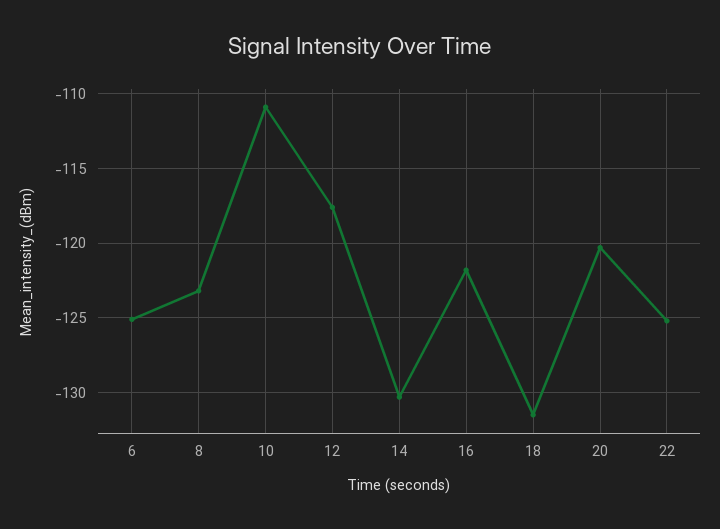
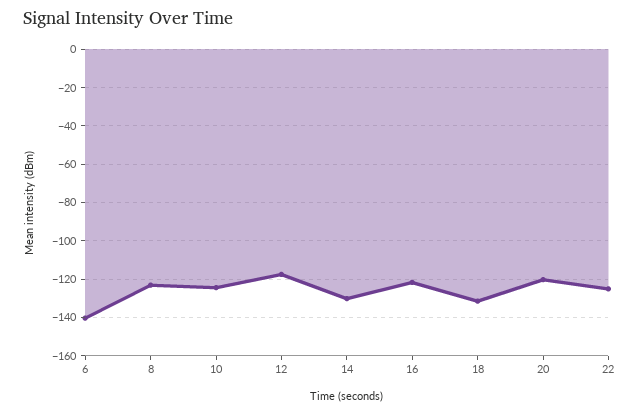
  {
-   "6": -125,
+   "6": -140,
    "8": -123,
-   "10": -111,
+   "10": -125,
    "12": -117.5,
    "14": -130.5,
    "16": -122,
    "18": -131.5,
    "20": -120.5,
    "22": -125
  }

